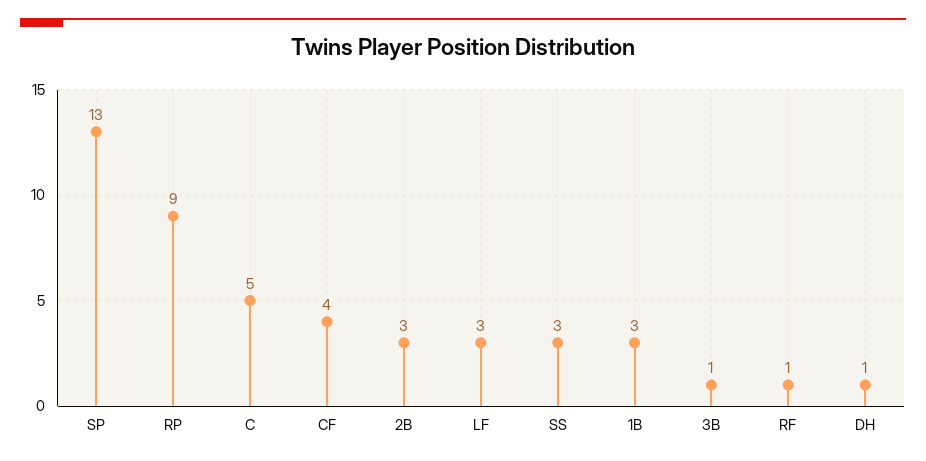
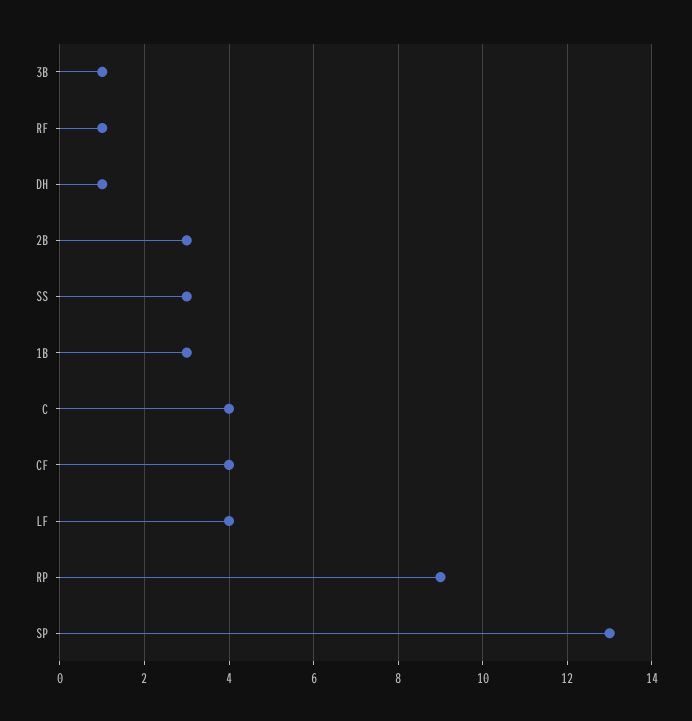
  {
    "SP": 13,
    "RP": 9,
-   "C": 5,
+   "C": 4,
    "CF": 4,
    "2B": 3,
-   "LF": 3,
+   "LF": 4,
    "SS": 3,
    "1B": 3,
    "3B": 1,
    "RF": 1,
    "DH": 1
  }

